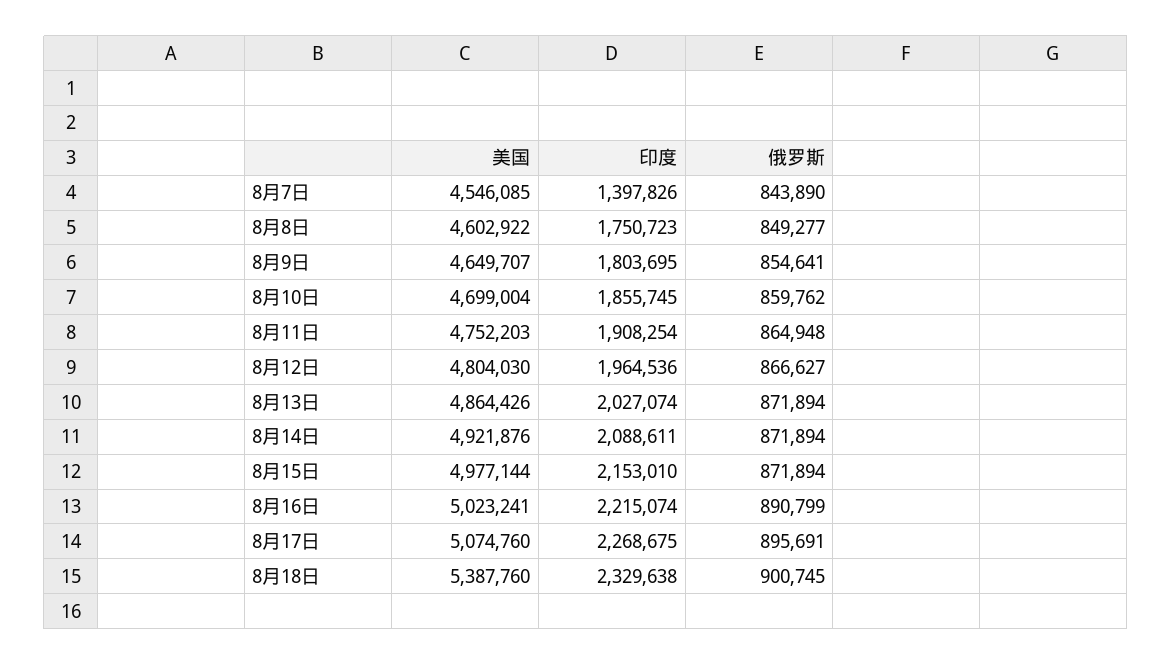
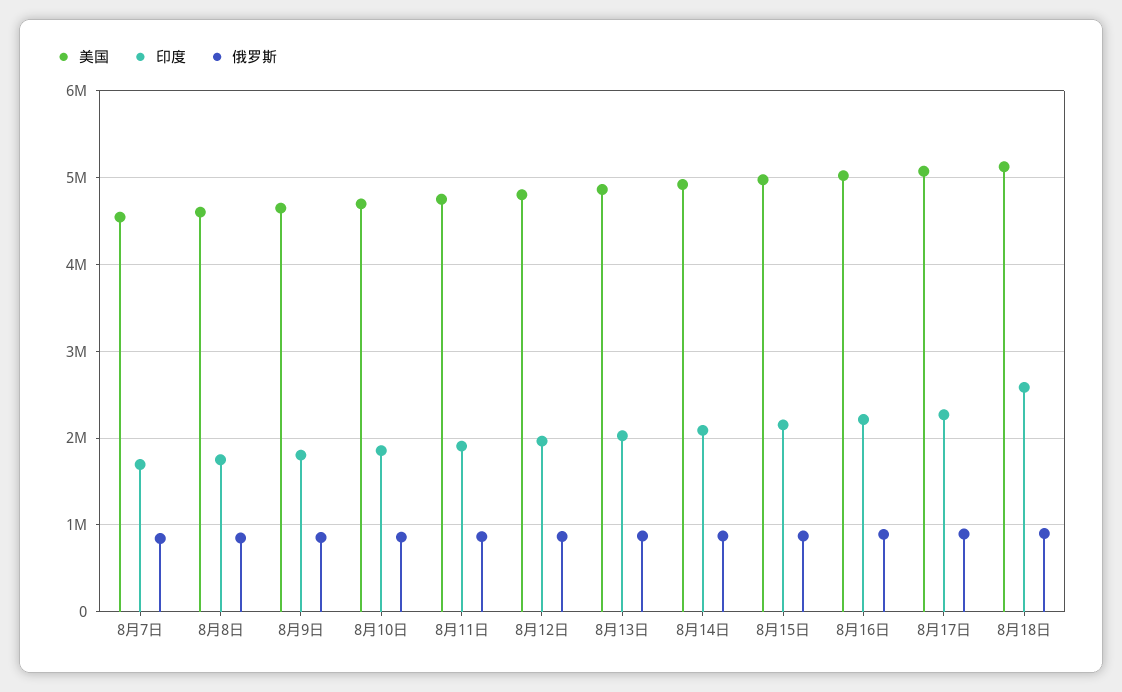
  {
    "美国": {
      "8月7日": 4546085,
      "8月8日": 4602922,
      "8月9日": 4649707,
      "8月10日": 4699004,
      "8月11日": 4752203,
      "8月12日": 4804030,
      "8月13日": 4864426,
      "8月14日": 4921876,
      "8月15日": 4977144,
      "8月16日": 5023241,
      "8月17日": 5074760,
-     "8月18日": 5387760
+     "8月18日": 5100000
    },
    "印度": {
-     "8月7日": 1397826,
+     "8月7日": 1700000,
      "8月8日": 1750723,
      "8月9日": 1803695,
      "8月10日": 1855745,
      "8月11日": 1908254,
      "8月12日": 1964536,
      "8月13日": 2027074,
      "8月14日": 2088611,
      "8月15日": 2153010,
      "8月16日": 2215074,
      "8月17日": 2268675,
-     "8月18日": 2329638
+     "8月18日": 2600000
    },
    "俄罗斯": {
      "8月7日": 843890,
      "8月8日": 849277,
      "8月9日": 854641,
      "8月10日": 859762,
      "8月11日": 864948,
      "8月12日": 866627,
      "8月13日": 871894,
      "8月14日": 871894,
      "8月15日": 871894,
      "8月16日": 890799,
      "8月17日": 895691,
      "8月18日": 900745
    }
  }

